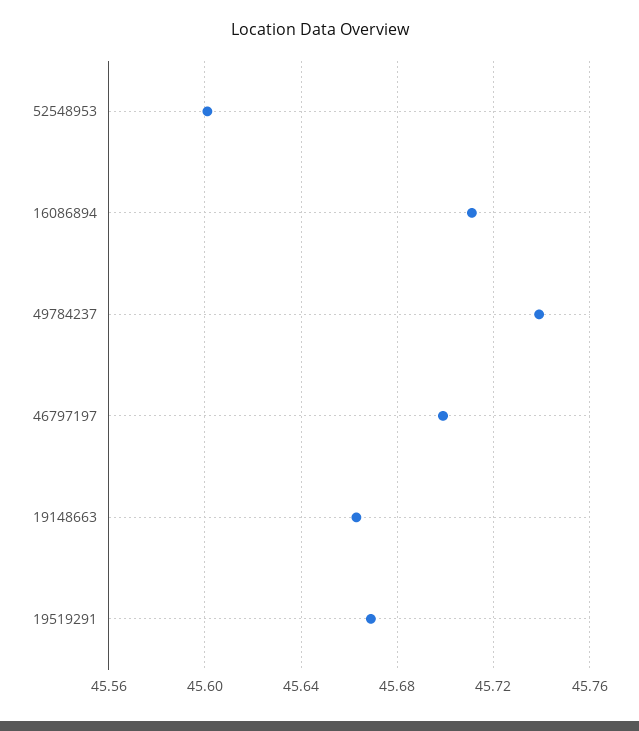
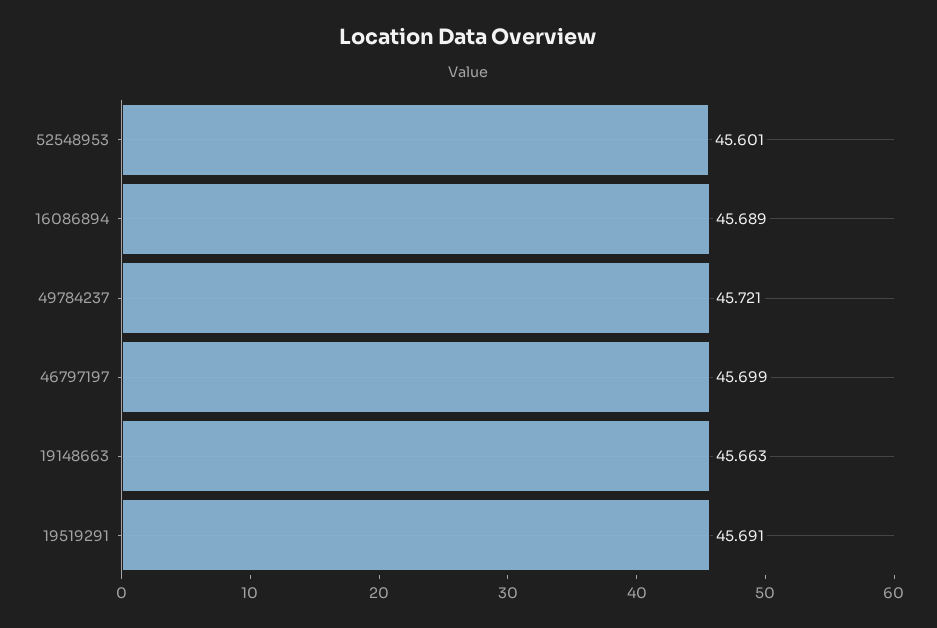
  {
    "52548953": 45.601,
-   "16086894": 45.71,
+   "16086894": 45.689,
-   "49784237": 45.74,
+   "49784237": 45.721,
    "46797197": 45.699,
    "19148663": 45.663,
-   "19519291": 45.67
+   "19519291": 45.691
  }

